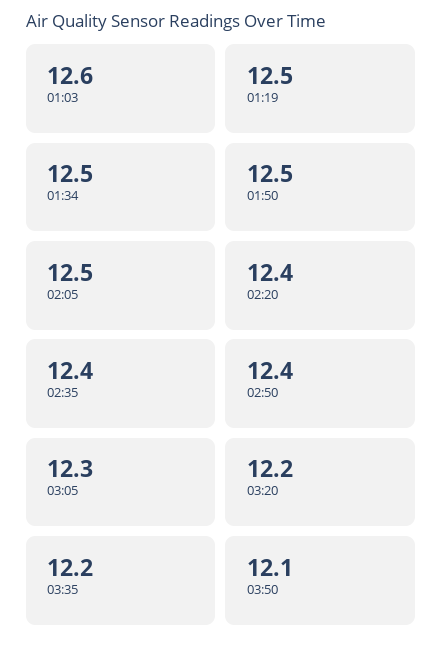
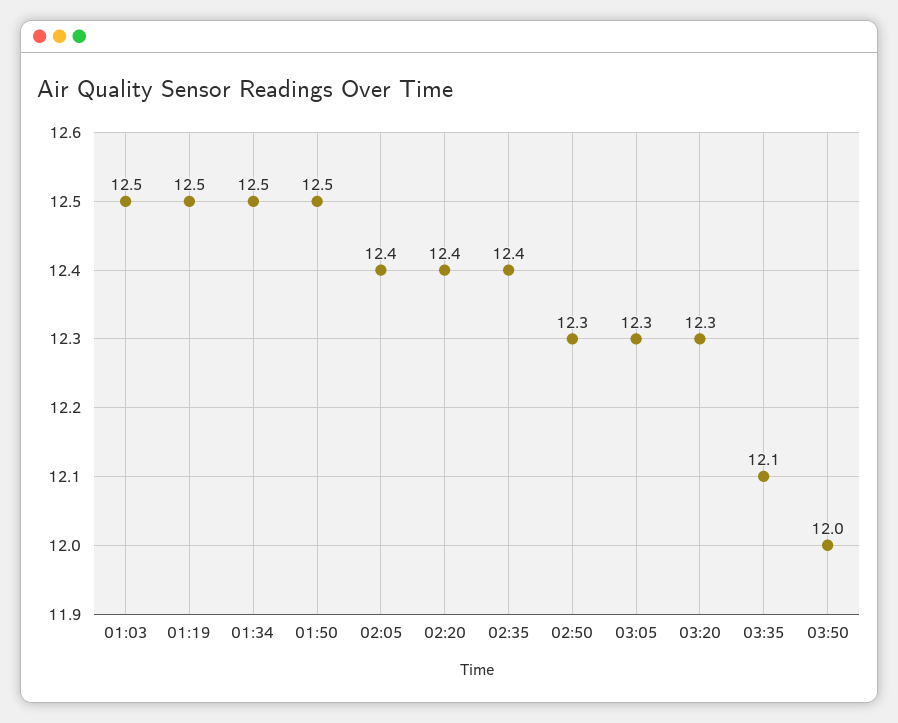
  {
-   "01:03": 12.6,
+   "01:03": 12.5,
    "01:19": 12.5,
    "01:34": 12.5,
    "01:50": 12.5,
-   "02:05": 12.5,
+   "02:05": 12.4,
    "02:20": 12.4,
    "02:35": 12.4,
-   "02:50": 12.4,
+   "02:50": 12.3,
    "03:05": 12.3,
-   "03:20": 12.2,
+   "03:20": 12.3,
-   "03:35": 12.2,
+   "03:35": 12.1,
-   "03:50": 12.1
+   "03:50": 12
  }

